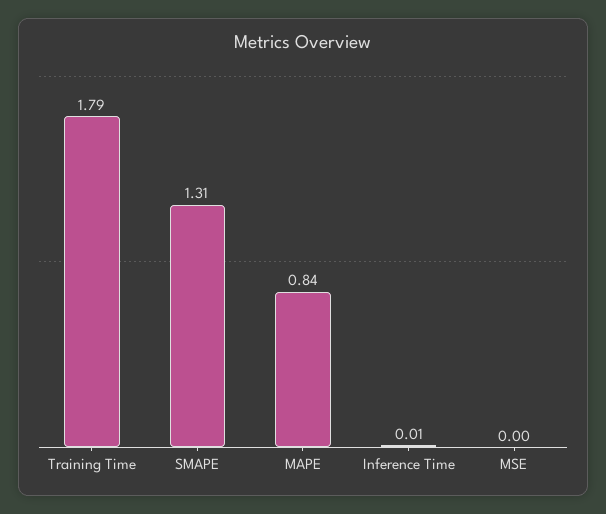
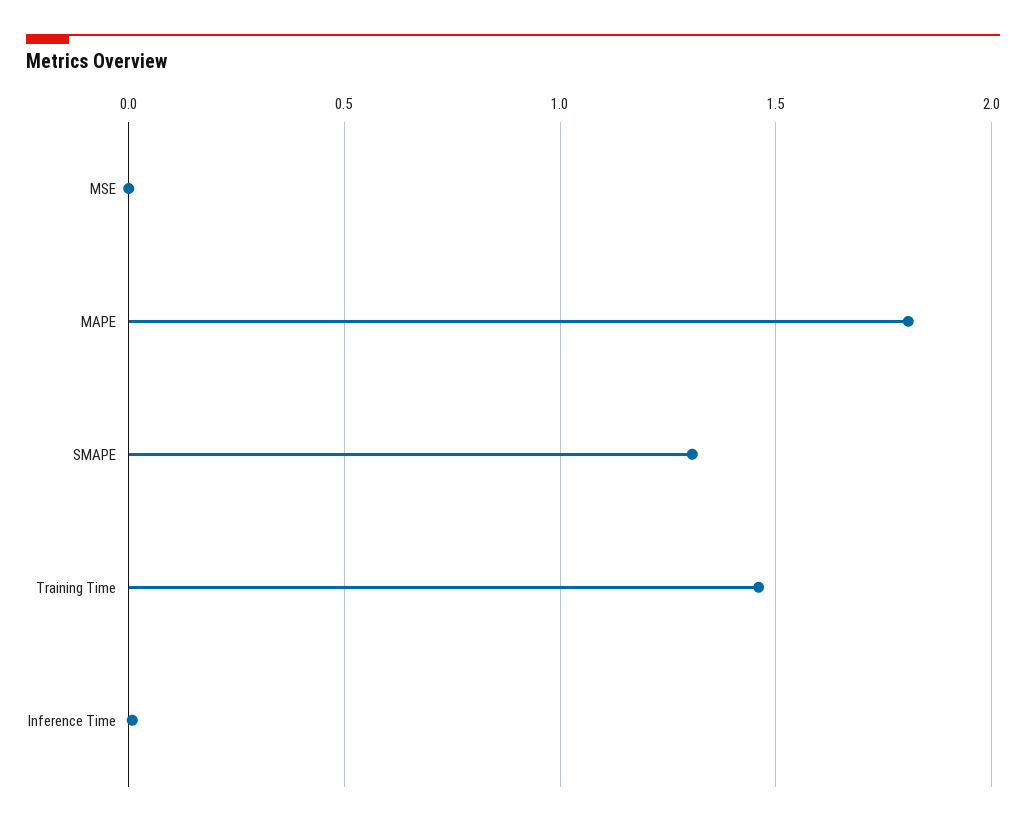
  {
-   "Training Time": 1.79,
+   "Training Time": 1.45,
    "SMAPE": 1.31,
-   "MAPE": 0.84,
+   "MAPE": 1.8,
    "Inference Time": 0.01,
    "MSE": 0
  }

